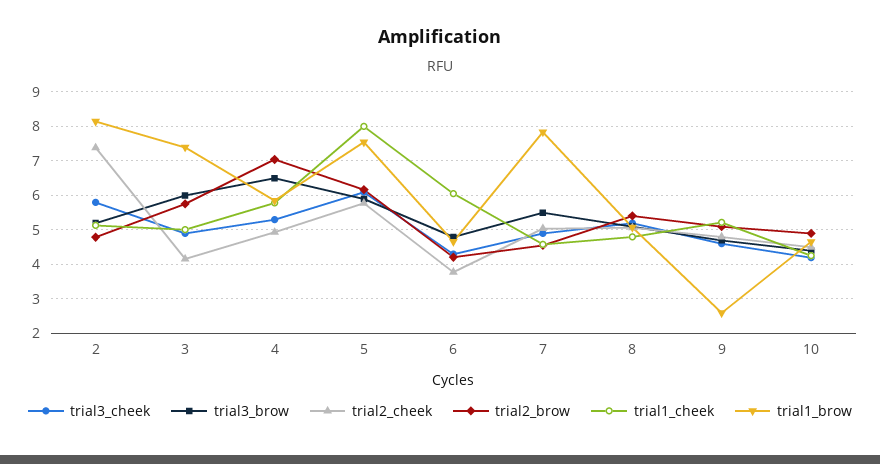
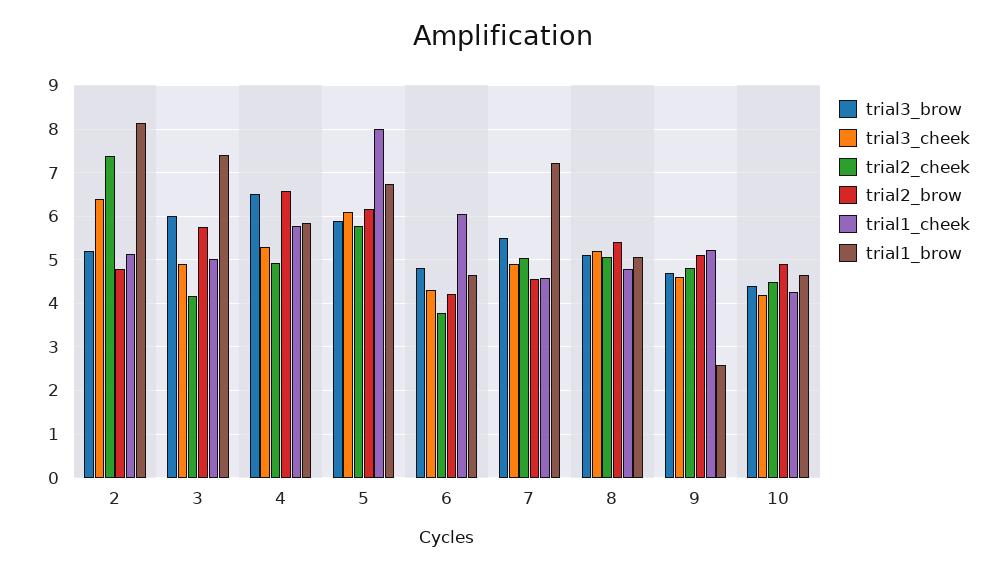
  {
    "trial3_cheek": {
-     "2": 5.8,
+     "2": 6.4,
      "3": 5,
      "4": 5.4,
      "5": 6.2,
      "6": 4.4,
      "7": 5,
      "8": 5.2,
      "9": 4.6,
      "10": 4.2
    },
    "trial3_brow": {
      "2": 5.2,
      "3": 6,
      "4": 6.6,
      "5": 6,
      "6": 4.8,
      "7": 5.6,
      "8": 5.2,
      "9": 4.8,
      "10": 4.4
    },
    "trial2_cheek": {
      "2": 7.4,
      "3": 4.2,
      "4": 5,
      "5": 5.8,
      "6": 3.8,
      "7": 5,
      "8": 5,
      "9": 4.8,
      "10": 4.6
    },
    "trial2_brow": {
      "2": 4.8,
      "3": 5.8,
-     "4": 7,
+     "4": 6.6,
      "5": 6.2,
      "6": 4.2,
      "7": 4.6,
      "8": 5.4,
      "9": 5.2,
      "10": 5
    },
    "trial1_cheek": {
      "2": 5.2,
      "3": 5,
      "4": 5.8,
      "5": 8,
      "6": 6,
      "7": 4.6,
      "8": 4.8,
      "9": 5.2,
      "10": 4.2
    },
    "trial1_brow": {
      "2": 8.2,
      "3": 7.4,
      "4": 5.8,
-     "5": 7.6,
+     "5": 6.8,
      "6": 4.6,
-     "7": 7.8,
+     "7": 7.2,
      "8": 5,
      "9": 2.6,
      "10": 4.6
    }
  }

